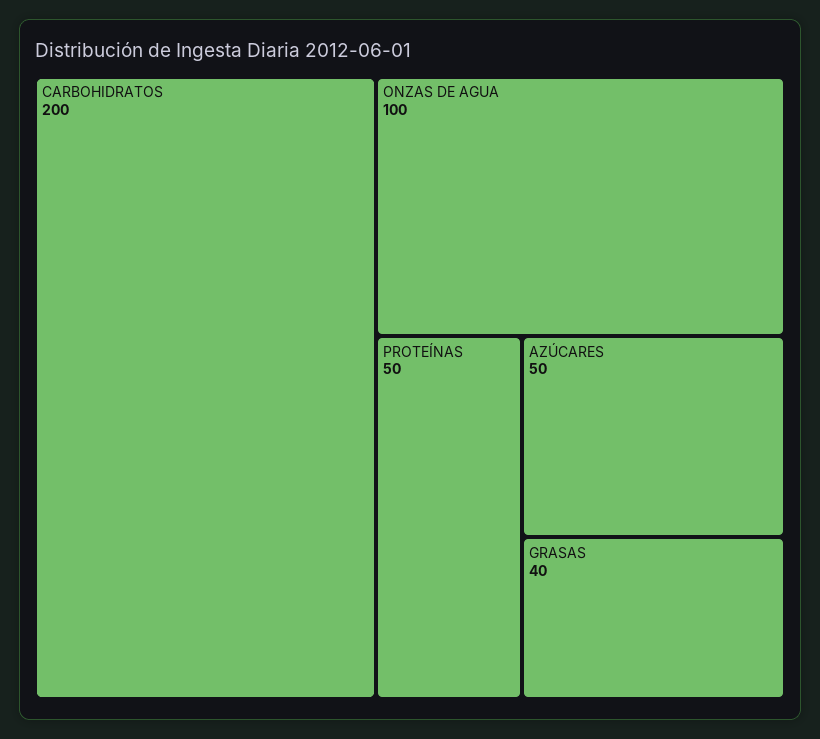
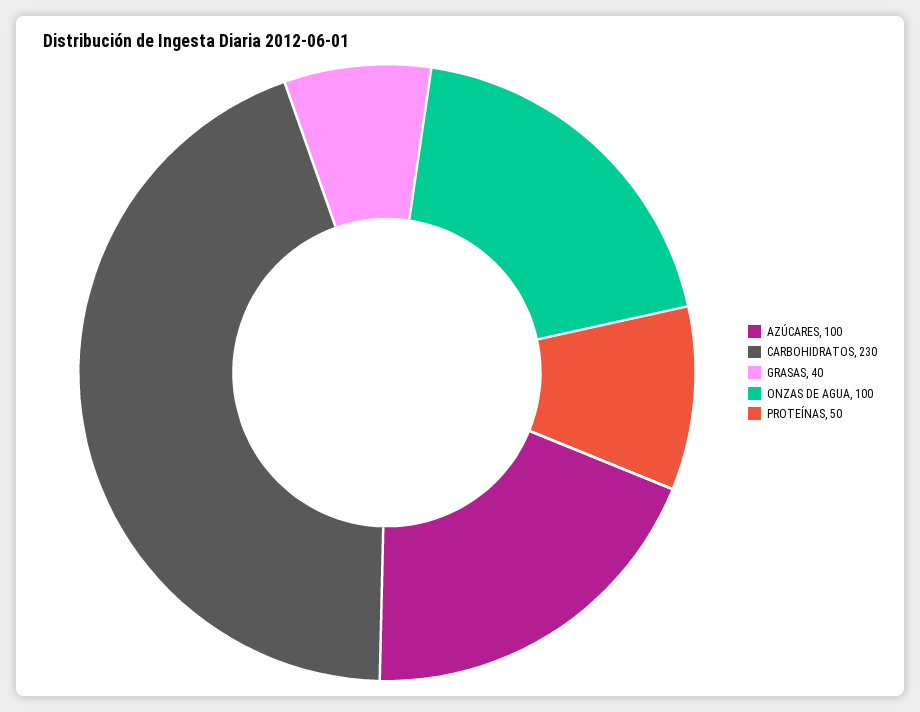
  {
-   "CARBOHIDRATOS": 200,
+   "CARBOHIDRATOS": 230,
    "ONZAS DE AGUA": 100,
    "PROTEÍNAS": 50,
-   "AZÚCARES": 50,
+   "AZÚCARES": 100,
    "GRASAS": 40
  }

